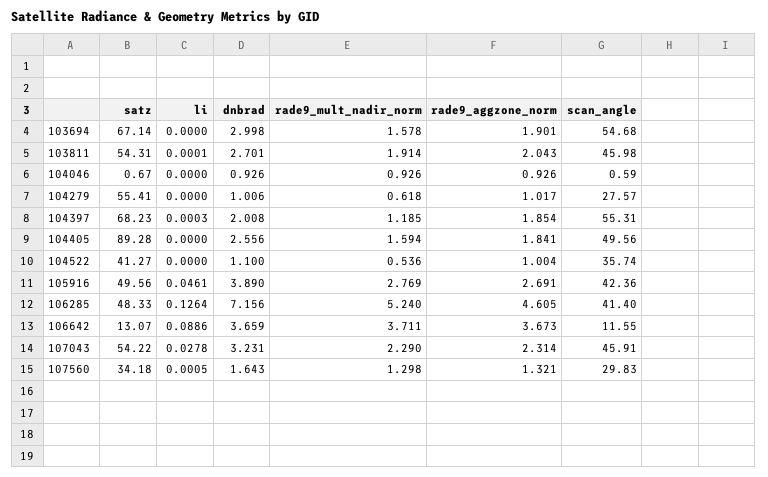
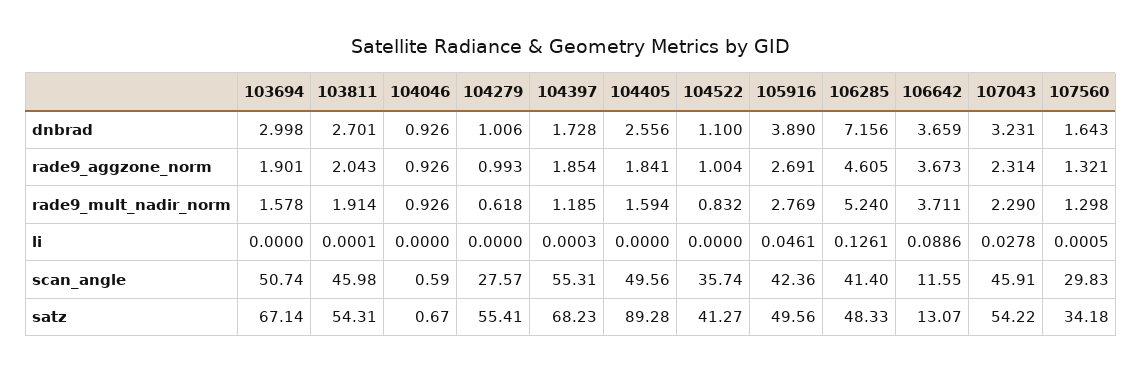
  {
    "satz": {
      "103694": 67.14,
      "103811": 54.31,
      "104046": 0.67,
      "104279": 55.41,
      "104397": 68.23,
      "104405": 89.28,
      "104522": 41.27,
      "105916": 49.56,
      "106285": 48.33,
      "106642": 13.07,
      "107043": 54.22,
      "107560": 34.18
    },
    "li": {
      "103694": 0,
      "103811": 0.0001,
      "104046": 0,
      "104279": 0,
      "104397": 0.0003,
      "104405": 0,
      "104522": 0,
      "105916": 0.0461,
-     "106285": 0.1264,
+     "106285": 0.1261,
      "106642": 0.0886,
      "107043": 0.0278,
      "107560": 0.0005
    },
    "dnbrad": {
      "103694": 2.998,
      "103811": 2.701,
      "104046": 0.926,
      "104279": 1.006,
-     "104397": 2.008,
+     "104397": 1.728,
      "104405": 2.556,
      "104522": 1.1,
      "105916": 3.89,
      "106285": 7.156,
      "106642": 3.659,
      "107043": 3.231,
      "107560": 1.643
    },
    "rade9_mult_nadir_norm": {
      "103694": 1.578,
      "103811": 1.914,
      "104046": 0.926,
      "104279": 0.618,
      "104397": 1.185,
      "104405": 1.594,
-     "104522": 0.536,
+     "104522": 0.832,
      "105916": 2.769,
      "106285": 5.24,
      "106642": 3.711,
      "107043": 2.29,
      "107560": 1.298
    },
    "rade9_aggzone_norm": {
      "103694": 1.901,
      "103811": 2.043,
      "104046": 0.926,
-     "104279": 1.017,
+     "104279": 0.993,
      "104397": 1.854,
      "104405": 1.841,
      "104522": 1.004,
      "105916": 2.691,
      "106285": 4.605,
      "106642": 3.673,
      "107043": 2.314,
      "107560": 1.321
    },
    "scan_angle": {
-     "103694": 54.68,
+     "103694": 50.74,
      "103811": 45.98,
      "104046": 0.59,
      "104279": 27.57,
      "104397": 55.31,
      "104405": 49.56,
      "104522": 35.74,
      "105916": 42.36,
      "106285": 41.4,
      "106642": 11.55,
      "107043": 45.91,
      "107560": 29.83
    }
  }

